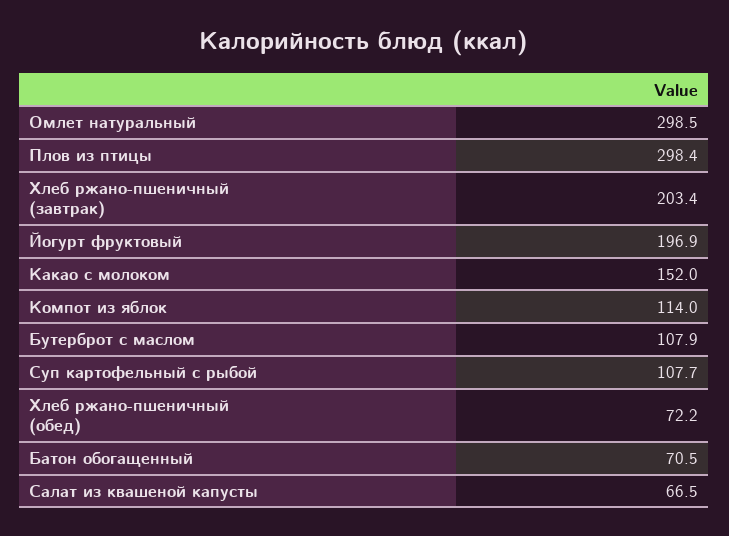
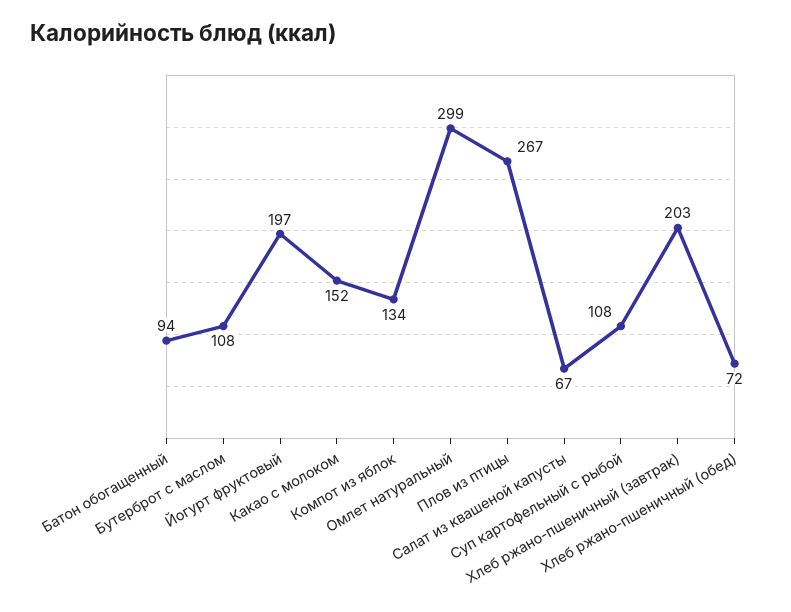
  {
    "Омлет натуральный": 298.5,
-   "Плов из птицы": 298.4,
+   "Плов из птицы": 267,
    "Хлеб ржано-пшеничный (завтрак)": 203.4,
    "Йогурт фруктовый": 196.9,
    "Какао с молоком": 152,
-   "Компот из яблок": 114,
+   "Компот из яблок": 134,
    "Бутерброт с маслом": 107.9,
    "Суп картофельный с рыбой": 107.7,
    "Хлеб ржано-пшеничный (обед)": 72.2,
-   "Батон обогащенный": 70.5,
+   "Батон обогащенный": 94,
    "Салат из квашеной капусты": 66.5
  }

